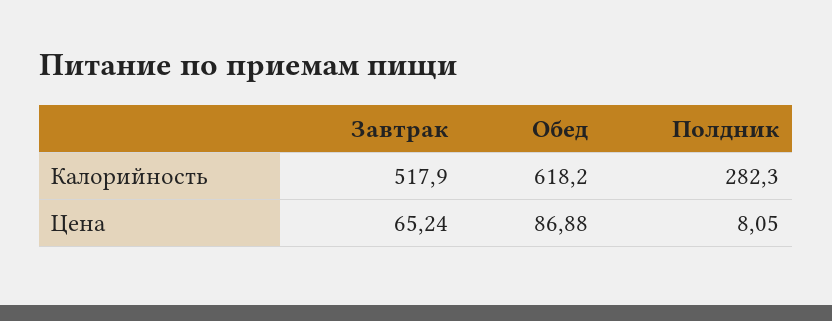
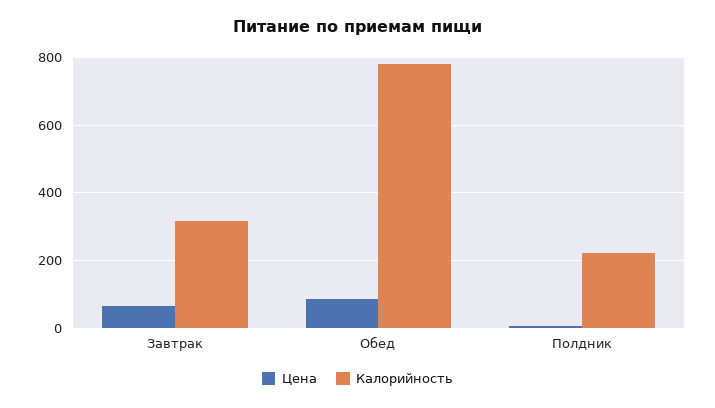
  {
    "Калорийность": {
-     "Завтрак": 517.9,
+     "Завтрак": 320,
-     "Обед": 618.2,
+     "Обед": 780,
-     "Полдник": 282.3
+     "Полдник": 220
    },
    "Цена": {
      "Завтрак": 65.24,
      "Обед": 86.88,
      "Полдник": 8.05
    }
  }

